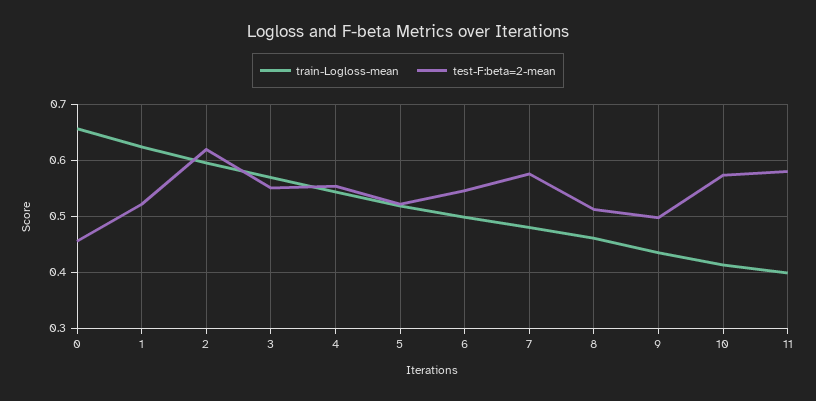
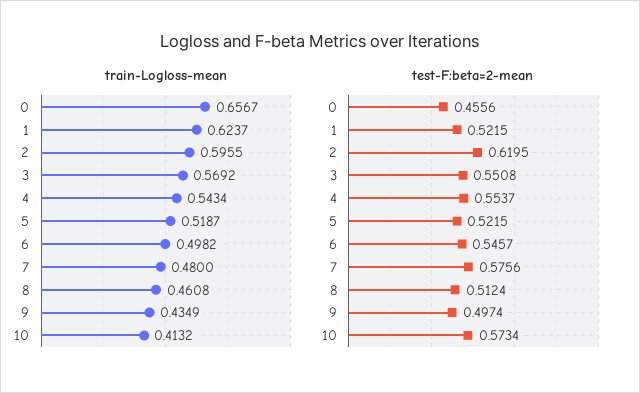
  {
    "train-Logloss-mean": {
      "0": 0.6567,
      "1": 0.6237,
      "2": 0.5955,
      "3": 0.5692,
      "4": 0.5434,
      "5": 0.5187,
      "6": 0.4982,
      "7": 0.48,
      "8": 0.4608,
      "9": 0.4349,
-     "10": 0.4132,
+     "10": 0.4132
-     "11": 0.4
    },
    "test-F:beta=2-mean": {
      "0": 0.4556,
      "1": 0.5215,
      "2": 0.6195,
      "3": 0.5508,
      "4": 0.5537,
      "5": 0.5215,
      "6": 0.5457,
      "7": 0.5756,
      "8": 0.5124,
      "9": 0.4974,
-     "10": 0.5734,
+     "10": 0.5734
-     "11": 0.58
    }
  }

